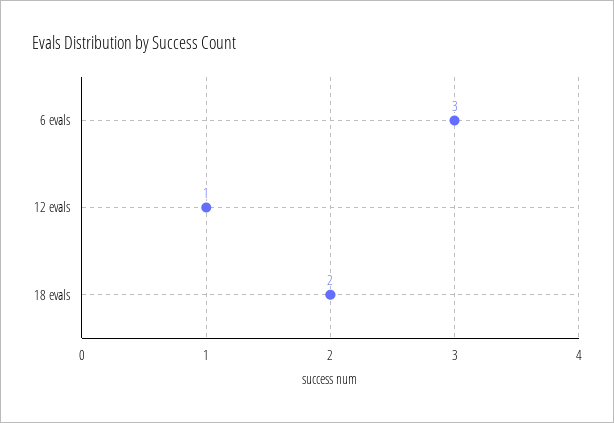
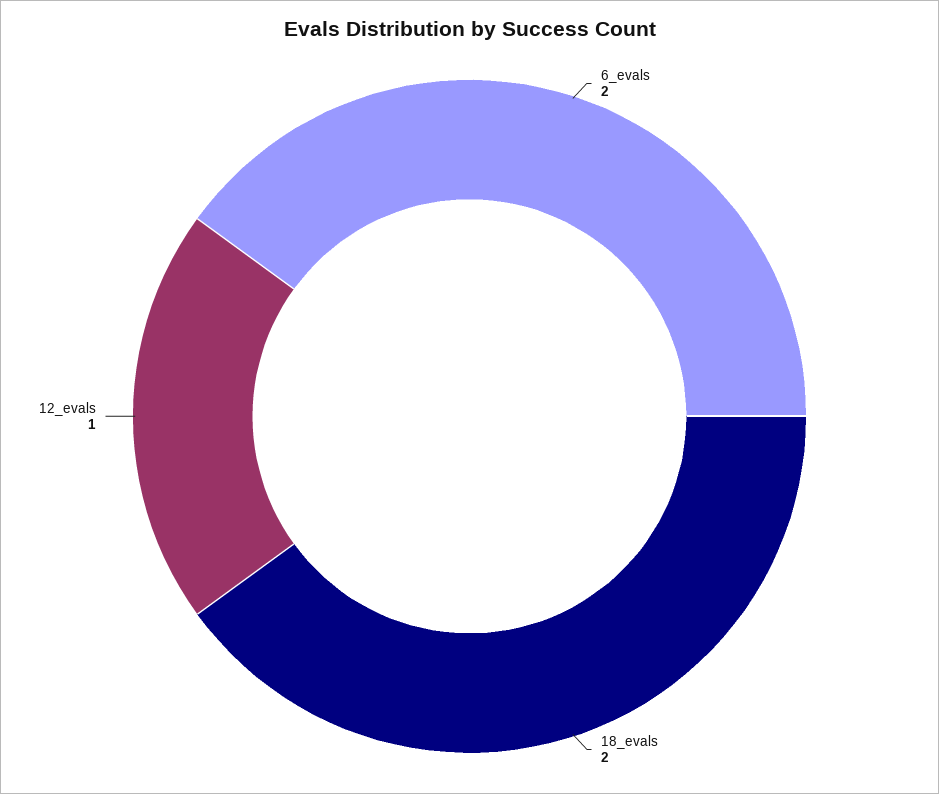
  {
-   "6 evals": 3,
+   "6 evals": 2,
    "12 evals": 1,
    "18 evals": 2
  }

